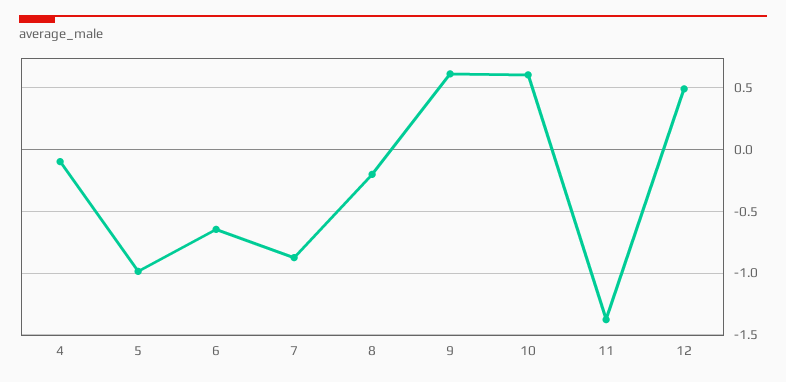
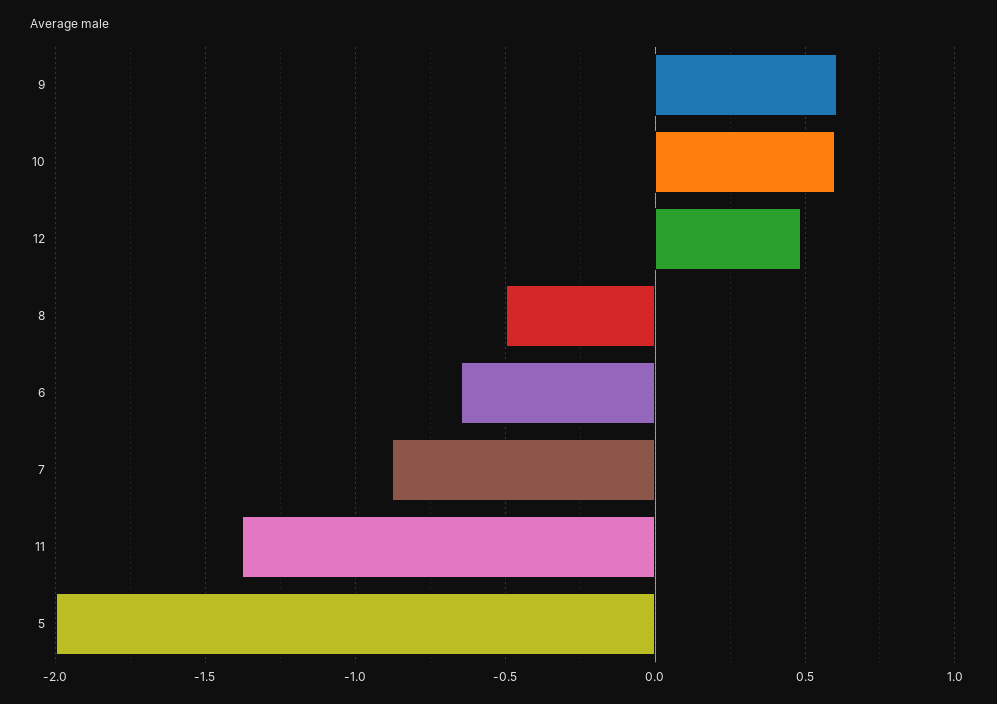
  {
-   "4": -0.1,
-   "5": -1,
+   "5": -2,
    "6": -0.65,
    "7": -0.9,
-   "8": -0.2,
+   "8": -0.5,
    "9": 0.6,
    "10": 0.6,
    "11": -1.4,
    "12": 0.5
  }

